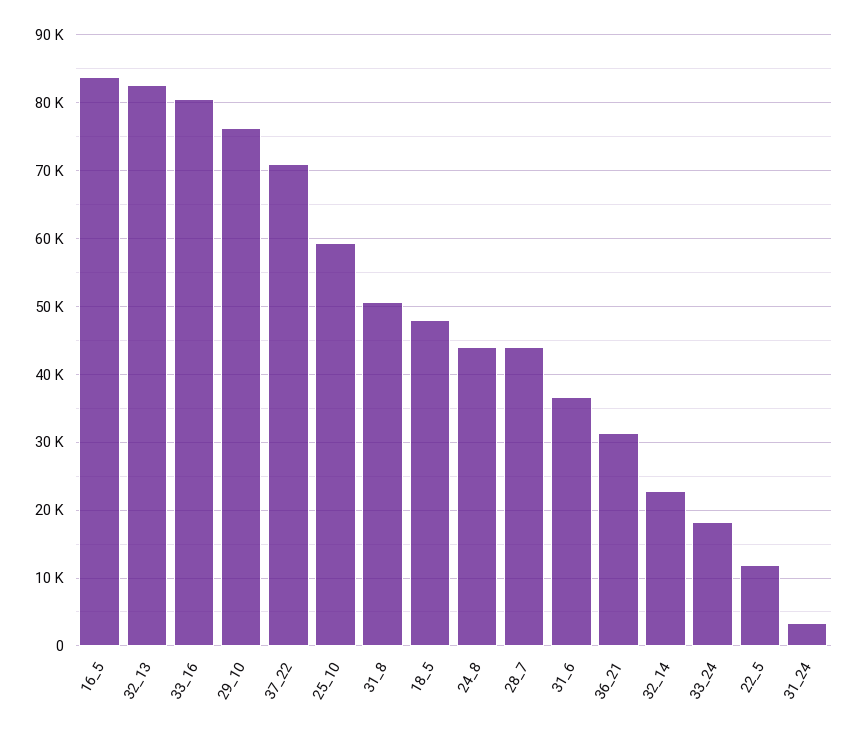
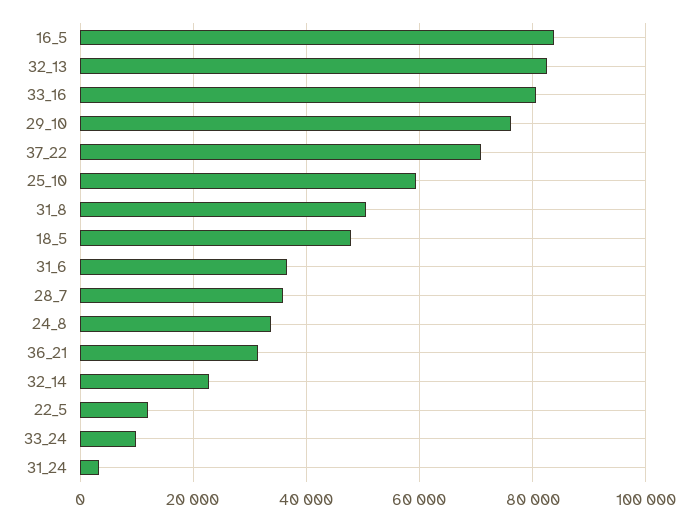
  {
    "16_5": 84000,
    "32_13": 83000,
    "33_16": 81000,
    "29_10": 76000,
    "37_22": 71000,
    "25_10": 59000,
    "31_8": 51000,
    "18_5": 48000,
-   "24_8": 44000,
+   "24_8": 34000,
-   "28_7": 44000,
+   "28_7": 36000,
    "31_6": 37000,
    "36_21": 31000,
    "32_14": 23000,
-   "33_24": 18000,
+   "33_24": 10000,
    "22_5": 12000,
    "31_24": 3000
  }

